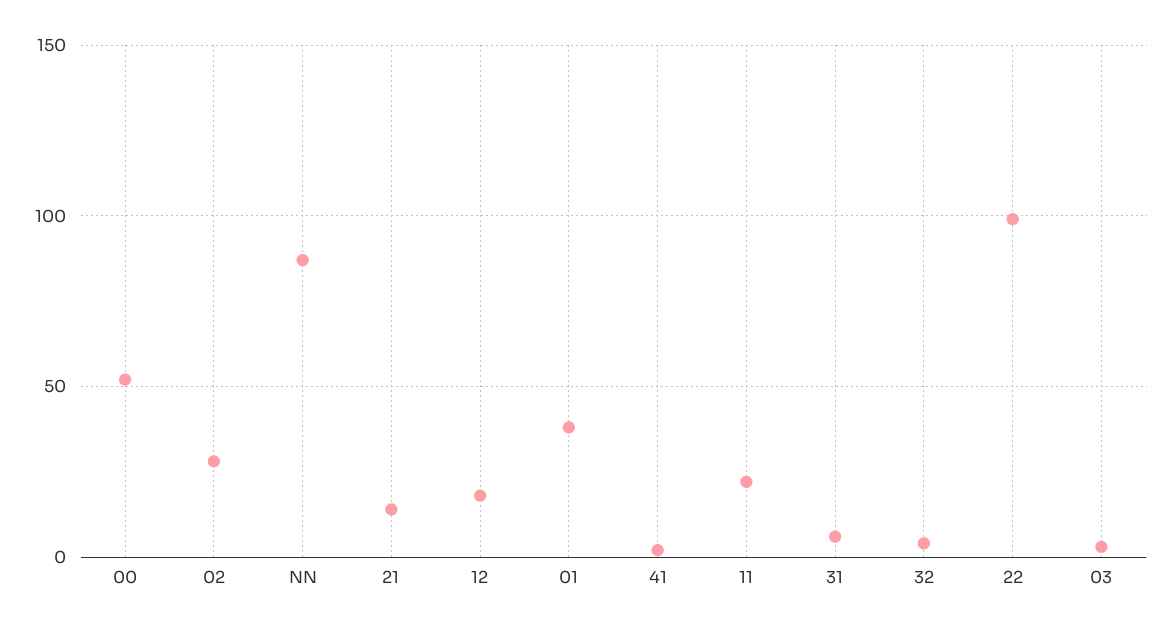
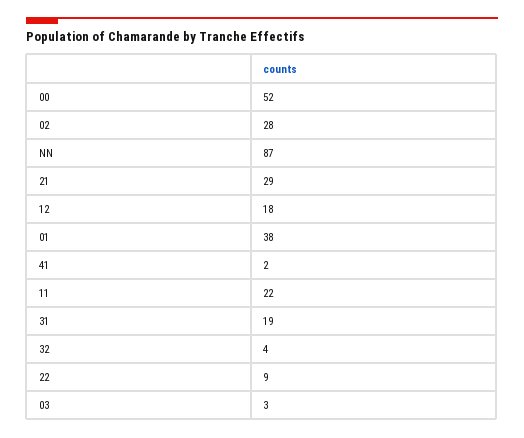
  {
    "00": 52,
    "02": 28,
    "NN": 87,
-   "21": 15,
+   "21": 29,
    "12": 18,
    "01": 38,
    "41": 2,
    "11": 22,
-   "31": 5,
+   "31": 19,
    "32": 4,
-   "22": 100,
+   "22": 9,
    "03": 3
  }

